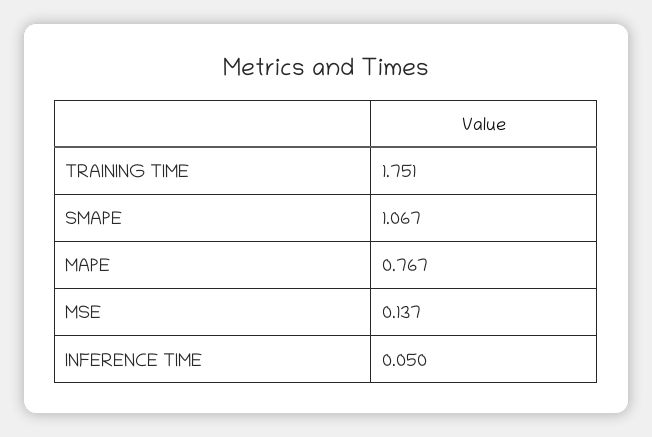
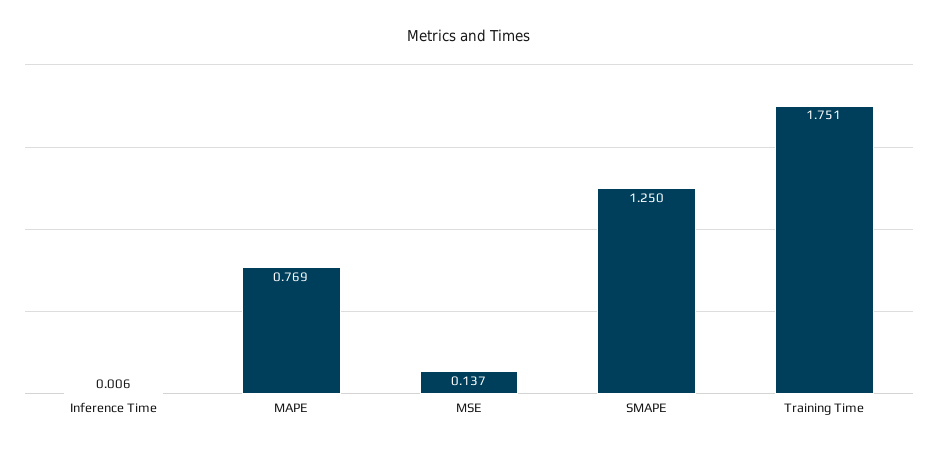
  {
    "TRAINING TIME": 1.751,
-   "SMAPE": 1.067,
+   "SMAPE": 1.25,
-   "MAPE": 0.767,
+   "MAPE": 0.769,
    "MSE": 0.137,
-   "INFERENCE TIME": 0.05
+   "INFERENCE TIME": 0.006
  }

